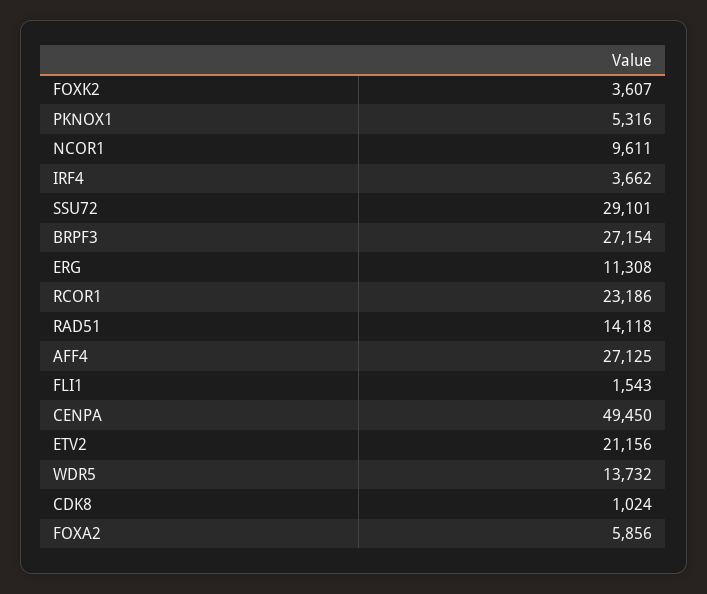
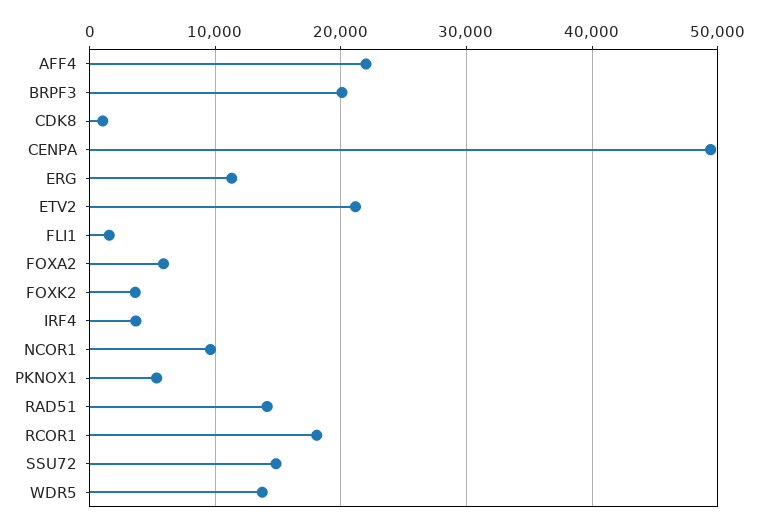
  {
    "FOXK2": 3607,
    "PKNOX1": 5316,
    "NCOR1": 9611,
    "IRF4": 3662,
-   "SSU72": 29101,
+   "SSU72": 15000,
-   "BRPF3": 27154,
+   "BRPF3": 20000,
    "ERG": 11308,
-   "RCOR1": 23186,
+   "RCOR1": 18000,
    "RAD51": 14118,
-   "AFF4": 27125,
+   "AFF4": 22000,
    "FLI1": 1543,
    "CENPA": 49450,
    "ETV2": 21156,
    "WDR5": 13732,
    "CDK8": 1024,
    "FOXA2": 5856
  }

